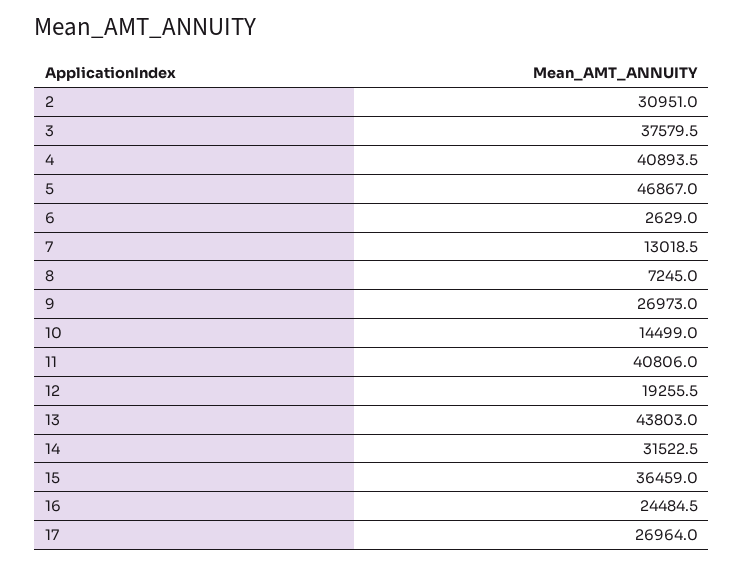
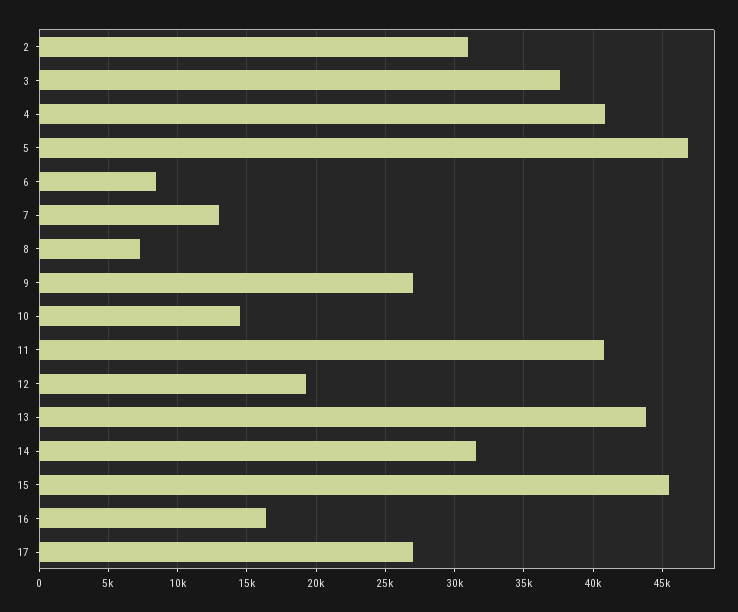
  {
    "2": 30951,
    "3": 37579.5,
    "4": 40893.5,
    "5": 46867,
-   "6": 2629,
+   "6": 8500,
    "7": 13018.5,
    "8": 7245,
    "9": 26973,
    "10": 14499,
    "11": 40806,
    "12": 19255.5,
    "13": 43803,
    "14": 31522.5,
-   "15": 36459,
+   "15": 45500,
-   "16": 24484.5,
+   "16": 16500,
    "17": 26964
  }

